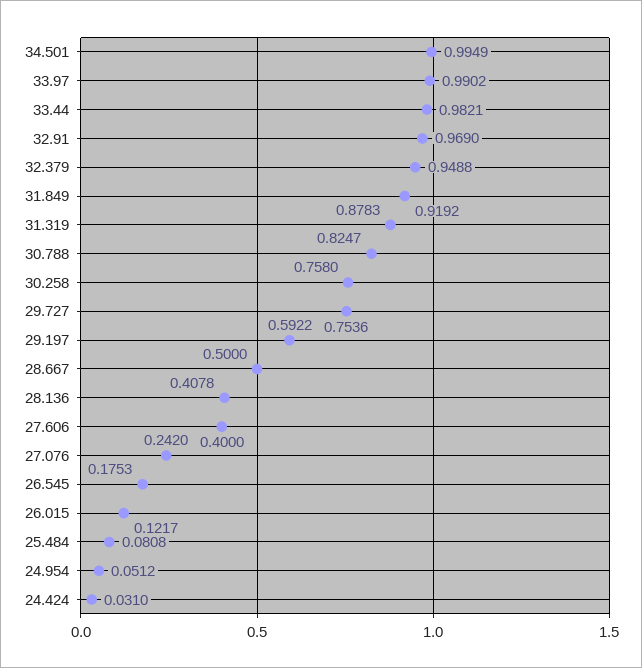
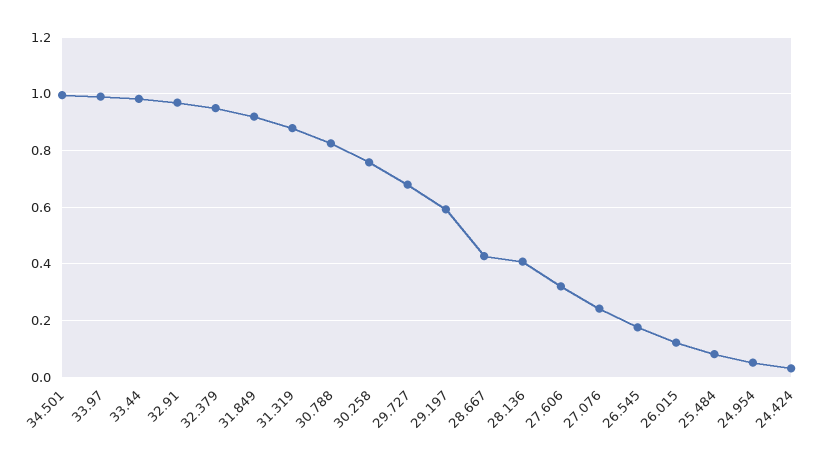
  {
    "34.501": 0.9949,
    "33.97": 0.9902,
    "33.44": 0.9821,
    "32.91": 0.969,
    "32.379": 0.9488,
    "31.849": 0.9192,
    "31.319": 0.8783,
    "30.788": 0.8247,
    "30.258": 0.758,
-   "29.727": 0.7536,
+   "29.727": 0.675,
    "29.197": 0.5922,
-   "28.667": 0.5,
+   "28.667": 0.425,
    "28.136": 0.4078,
-   "27.606": 0.4,
+   "27.606": 0.325,
    "27.076": 0.242,
    "26.545": 0.1753,
    "26.015": 0.1217,
    "25.484": 0.0808,
    "24.954": 0.0512,
    "24.424": 0.031
  }

